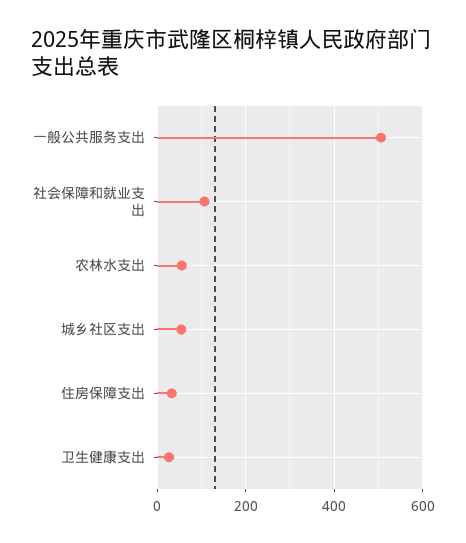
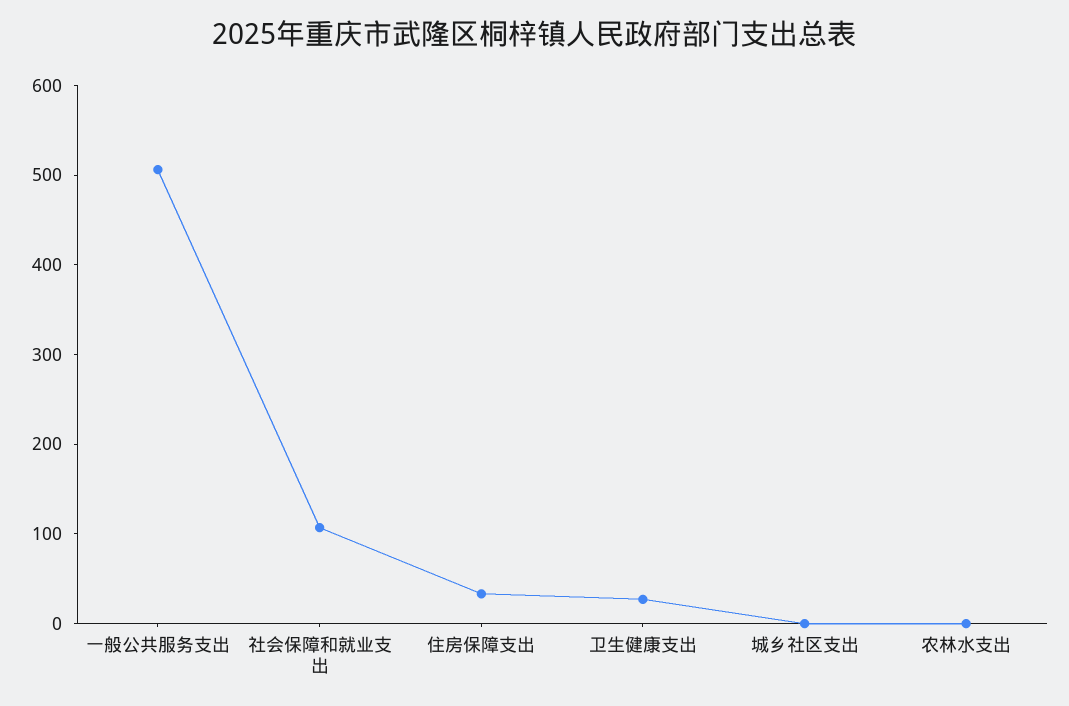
  {
    "一般公共服务支出": 500,
    "社会保障和就业支出": 100,
-   "农林水支出": 60,
+   "农林水支出": 0,
-   "城乡社区支出": 60,
+   "城乡社区支出": 0,
    "住房保障支出": 40,
    "卫生健康支出": 20
  }

